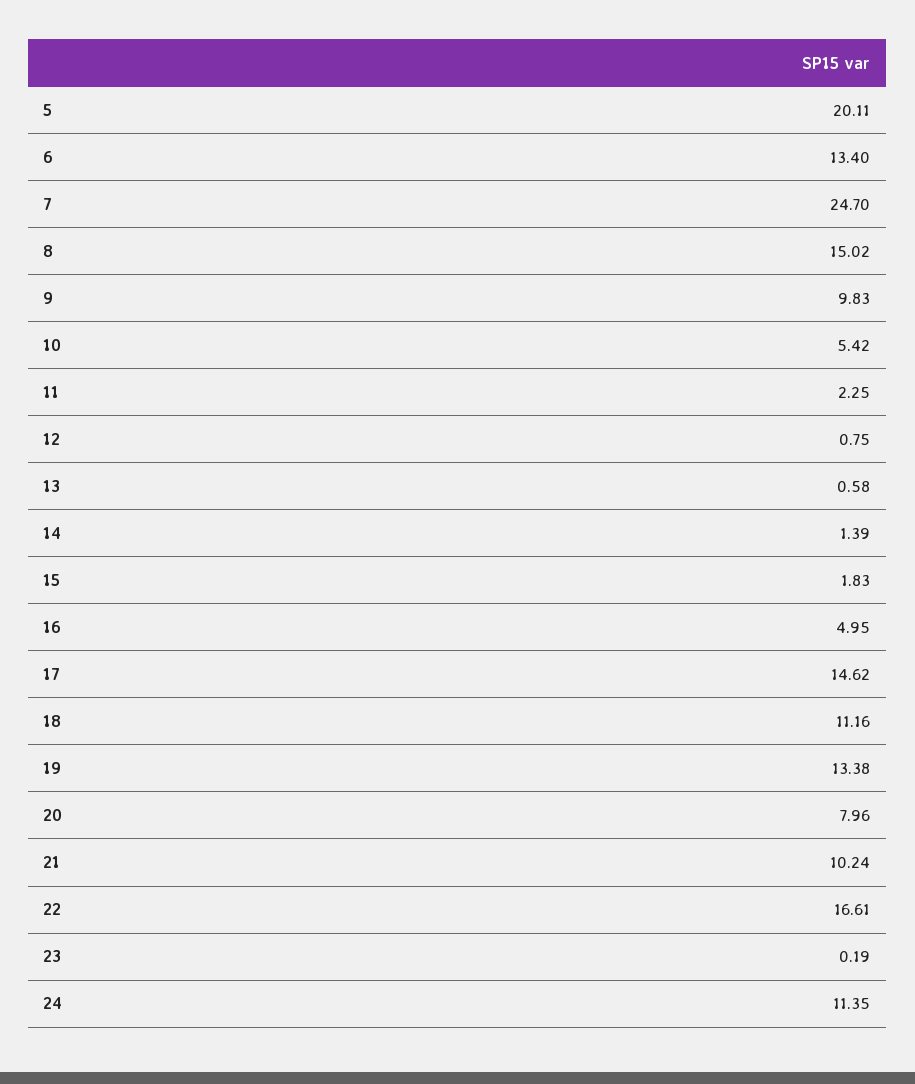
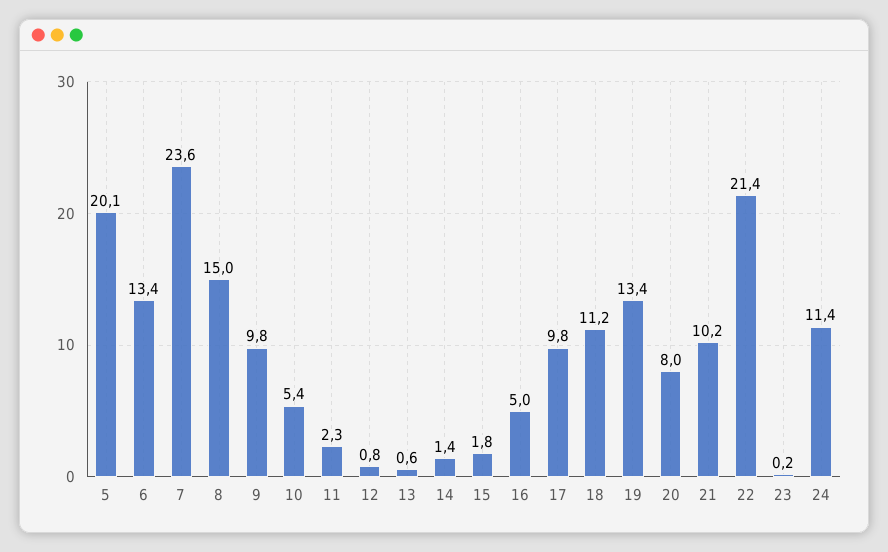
  {
    "5": 20.11,
    "6": 13.4,
-   "7": 24.7,
+   "7": 23.6,
    "8": 15.02,
    "9": 9.83,
    "10": 5.42,
    "11": 2.25,
    "12": 0.75,
    "13": 0.58,
    "14": 1.39,
    "15": 1.83,
    "16": 4.95,
-   "17": 14.62,
+   "17": 9.8,
    "18": 11.16,
    "19": 13.38,
    "20": 7.96,
    "21": 10.24,
-   "22": 16.61,
+   "22": 21.4,
    "23": 0.19,
    "24": 11.35
  }

